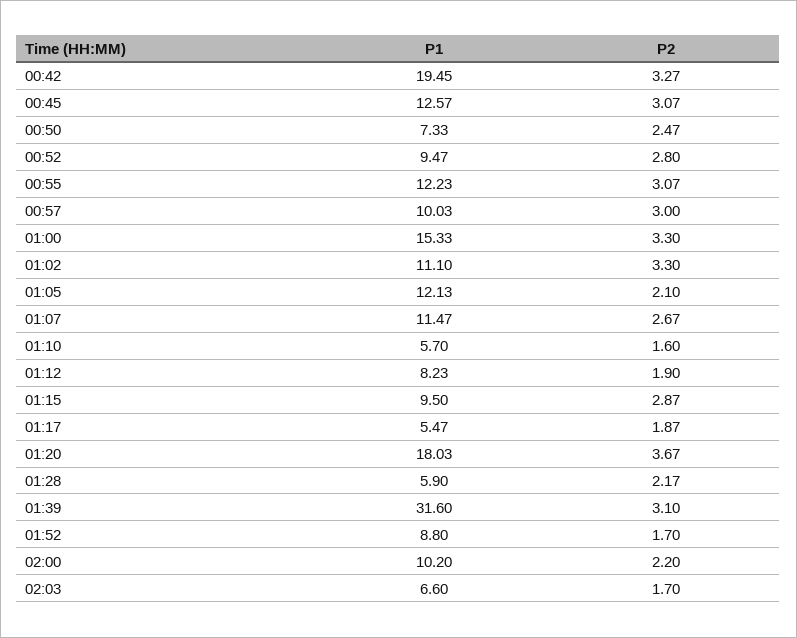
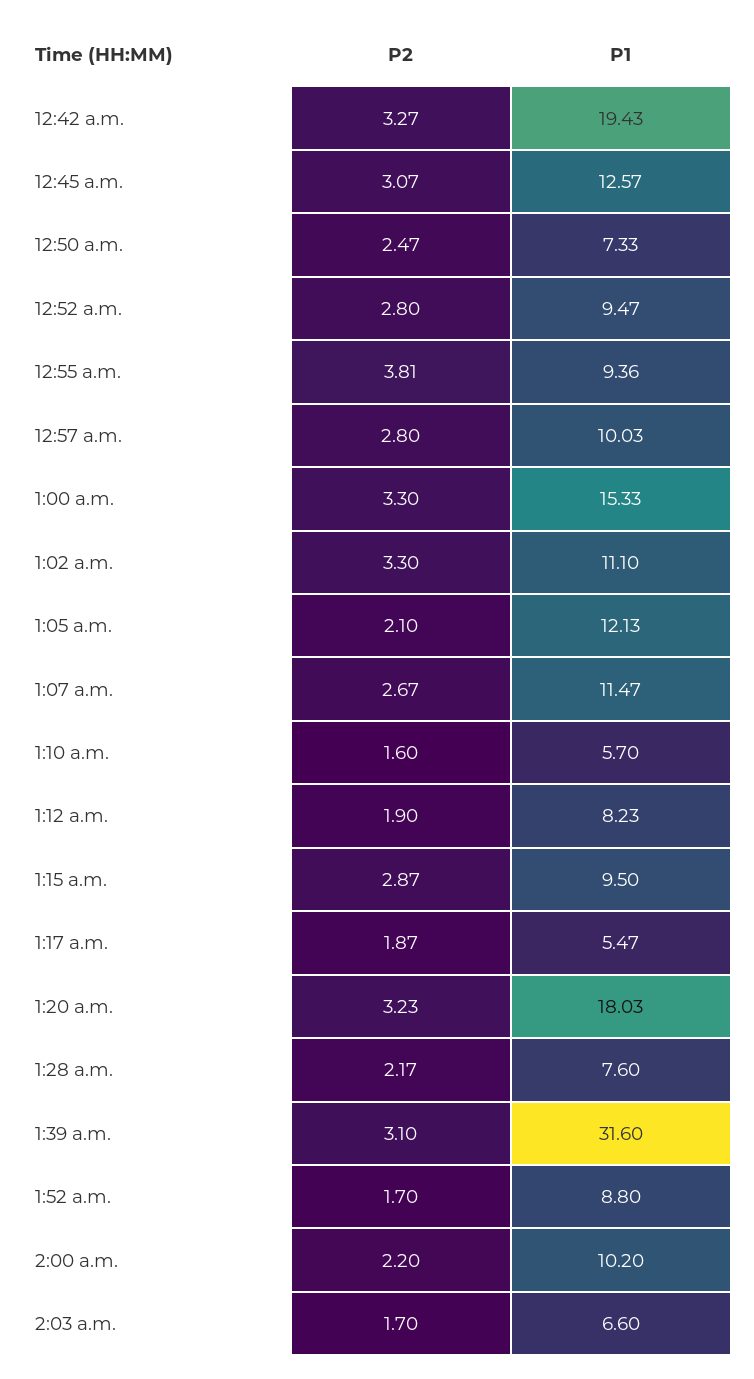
  {
    "P1": {
-     "00:42": 19.45,
+     "00:42": 19.43,
      "00:45": 12.57,
      "00:50": 7.33,
      "00:52": 9.47,
-     "00:55": 12.23,
+     "00:55": 9.36,
      "00:57": 10.03,
      "01:00": 15.33,
      "01:02": 11.1,
      "01:05": 12.13,
      "01:07": 11.47,
      "01:10": 5.7,
      "01:12": 8.23,
      "01:15": 9.5,
      "01:17": 5.47,
      "01:20": 18.03,
-     "01:28": 5.9,
+     "01:28": 7.6,
      "01:39": 31.6,
      "01:52": 8.8,
      "02:00": 10.2,
      "02:03": 6.6
    },
    "P2": {
      "00:42": 3.27,
      "00:45": 3.07,
      "00:50": 2.47,
      "00:52": 2.8,
-     "00:55": 3.07,
+     "00:55": 3.81,
-     "00:57": 3,
+     "00:57": 2.8,
      "01:00": 3.3,
      "01:02": 3.3,
      "01:05": 2.1,
      "01:07": 2.67,
      "01:10": 1.6,
      "01:12": 1.9,
      "01:15": 2.87,
      "01:17": 1.87,
-     "01:20": 3.67,
+     "01:20": 3.23,
      "01:28": 2.17,
      "01:39": 3.1,
      "01:52": 1.7,
      "02:00": 2.2,
      "02:03": 1.7
    }
  }

